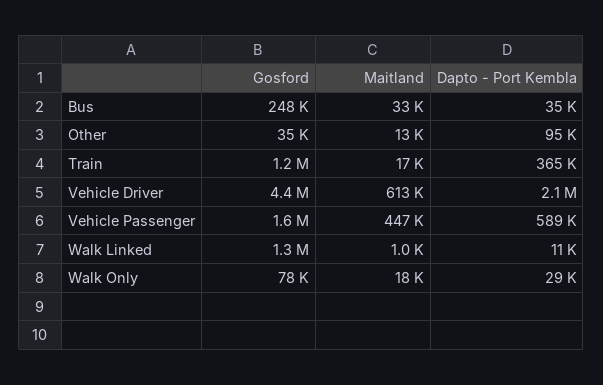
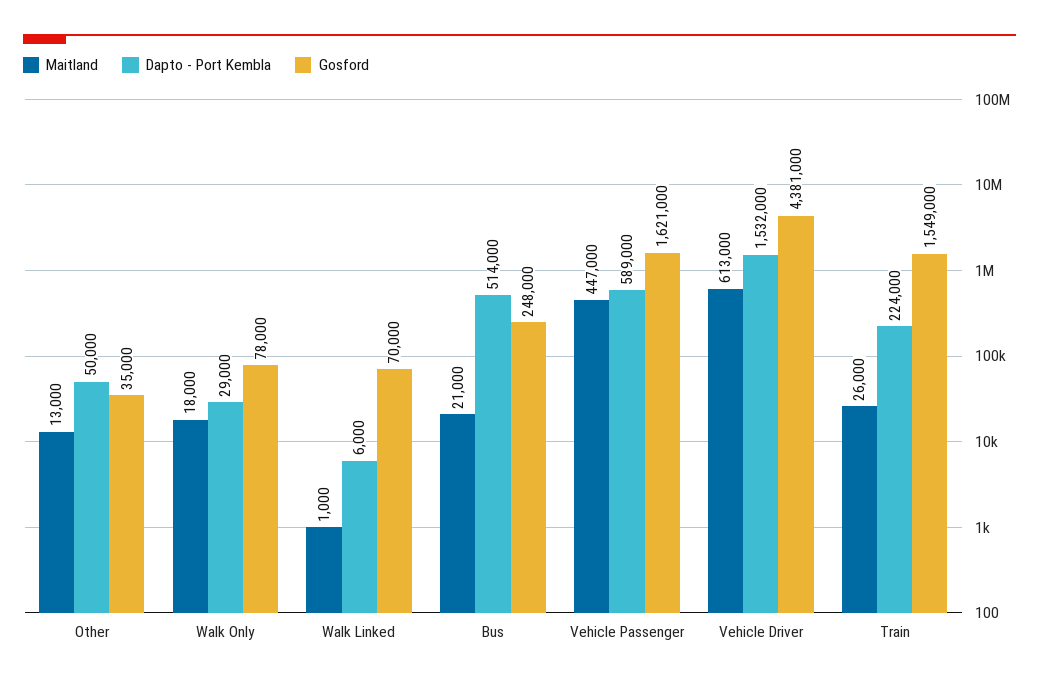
  {
    "Gosford": {
      "Bus": 248000,
      "Other": 35000,
-     "Train": 1200000,
+     "Train": 1549000,
      "Vehicle Driver": 4381000,
      "Vehicle Passenger": 1621000,
-     "Walk Linked": 1300000,
+     "Walk Linked": 70000,
      "Walk Only": 78000
    },
    "Maitland": {
-     "Bus": 33000,
+     "Bus": 21000,
      "Other": 13000,
-     "Train": 17000,
+     "Train": 26000,
      "Vehicle Driver": 613000,
      "Vehicle Passenger": 447000,
      "Walk Linked": 1000,
      "Walk Only": 18000
    },
    "Dapto - Port Kembla": {
-     "Bus": 35000,
+     "Bus": 514000,
-     "Other": 95000,
+     "Other": 50000,
-     "Train": 365000,
+     "Train": 224000,
-     "Vehicle Driver": 2100000,
+     "Vehicle Driver": 1532000,
      "Vehicle Passenger": 589000,
-     "Walk Linked": 11000,
+     "Walk Linked": 6000,
      "Walk Only": 29000
    }
  }

